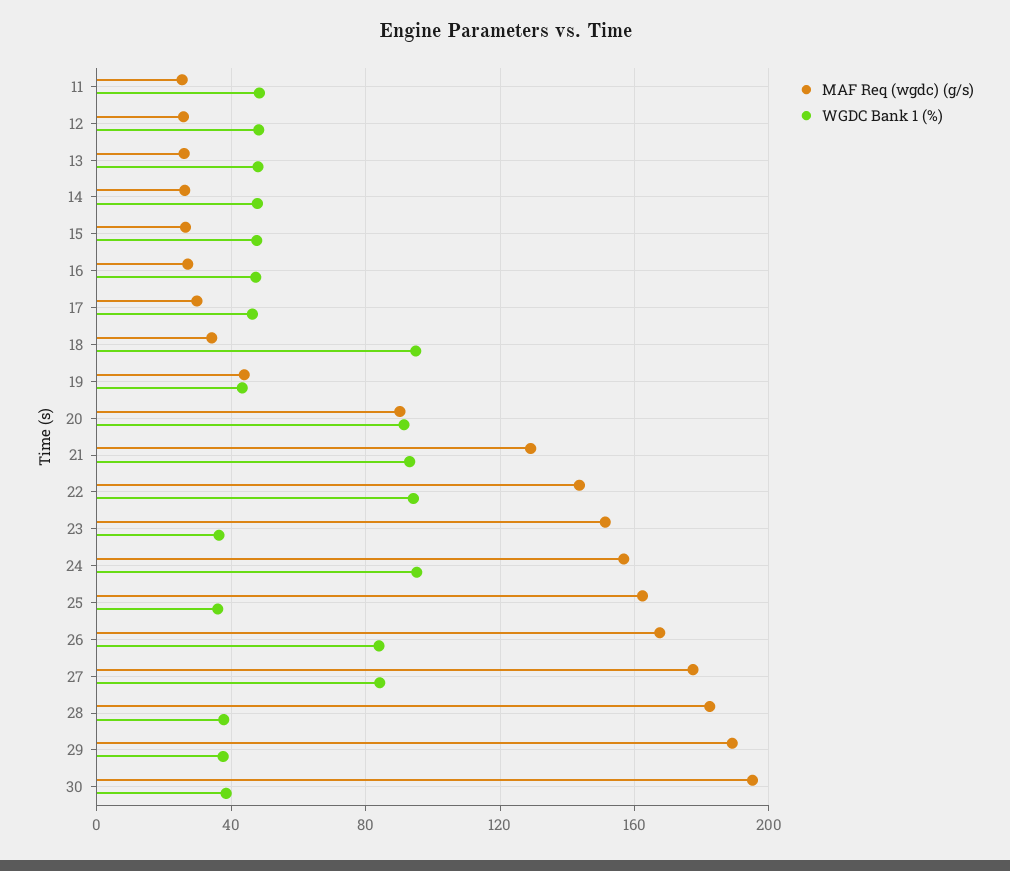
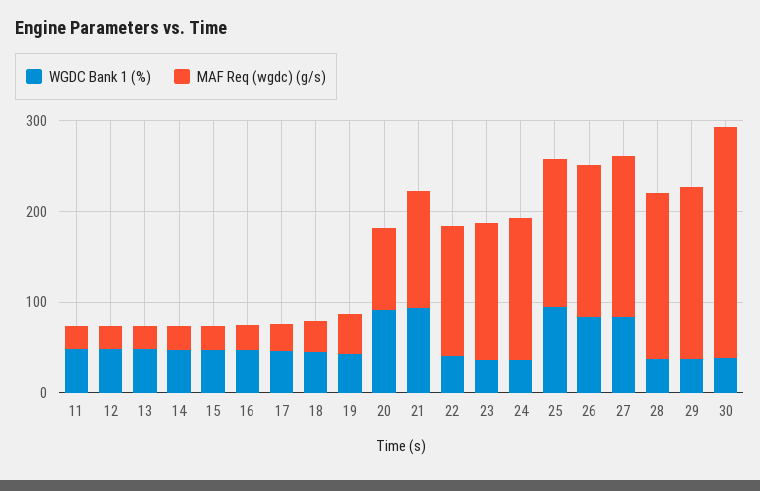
  {
    "MAF Req (wgdc) (g/s)": {
      "11": 25,
      "12": 25,
      "13": 25,
      "14": 25,
      "15": 25,
      "16": 25,
      "17": 30,
      "18": 35,
      "19": 45,
      "20": 90,
      "21": 130,
      "22": 145,
      "23": 150,
      "24": 155,
      "25": 160,
      "26": 170,
      "27": 175,
      "28": 180,
      "29": 190,
-     "30": 195
+     "30": 260
    },
    "WGDC Bank 1 (%)": {
      "11": 50,
      "12": 50,
      "13": 50,
      "14": 50,
      "15": 50,
      "16": 45,
      "17": 45,
-     "18": 95,
+     "18": 40,
      "19": 45,
      "20": 90,
      "21": 95,
-     "22": 95,
+     "22": 40,
      "23": 35,
-     "24": 95,
+     "24": 40,
-     "25": 35,
+     "25": 100,
      "26": 85,
      "27": 85,
      "28": 40,
      "29": 40,
      "30": 40
    }
  }

